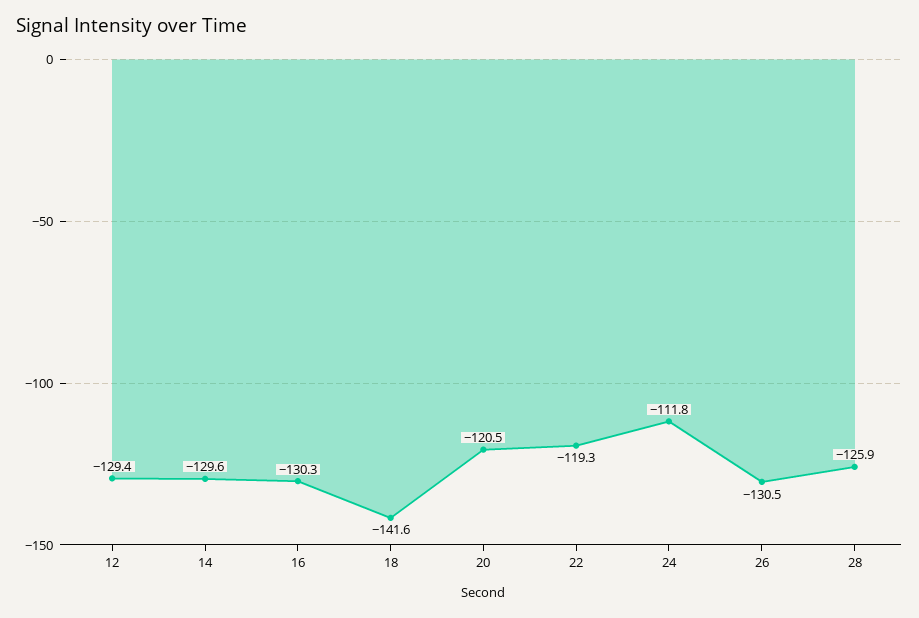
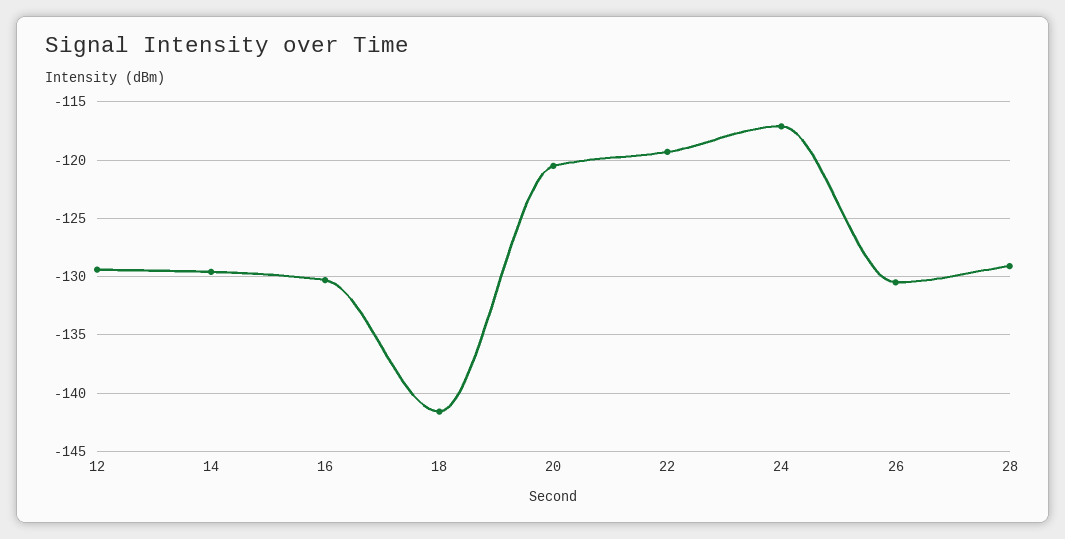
  {
    "12": -129.4,
    "14": -129.6,
    "16": -130.3,
    "18": -141.6,
    "20": -120.5,
    "22": -119.3,
-   "24": -111.8,
+   "24": -117,
    "26": -130.5,
-   "28": -125.9
+   "28": -129
  }

